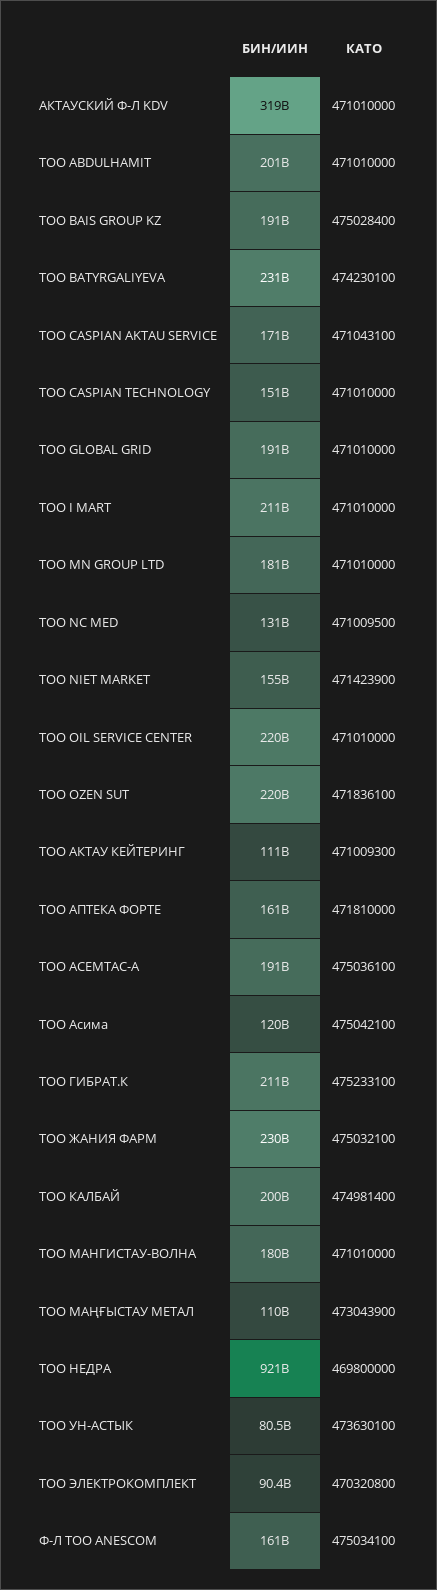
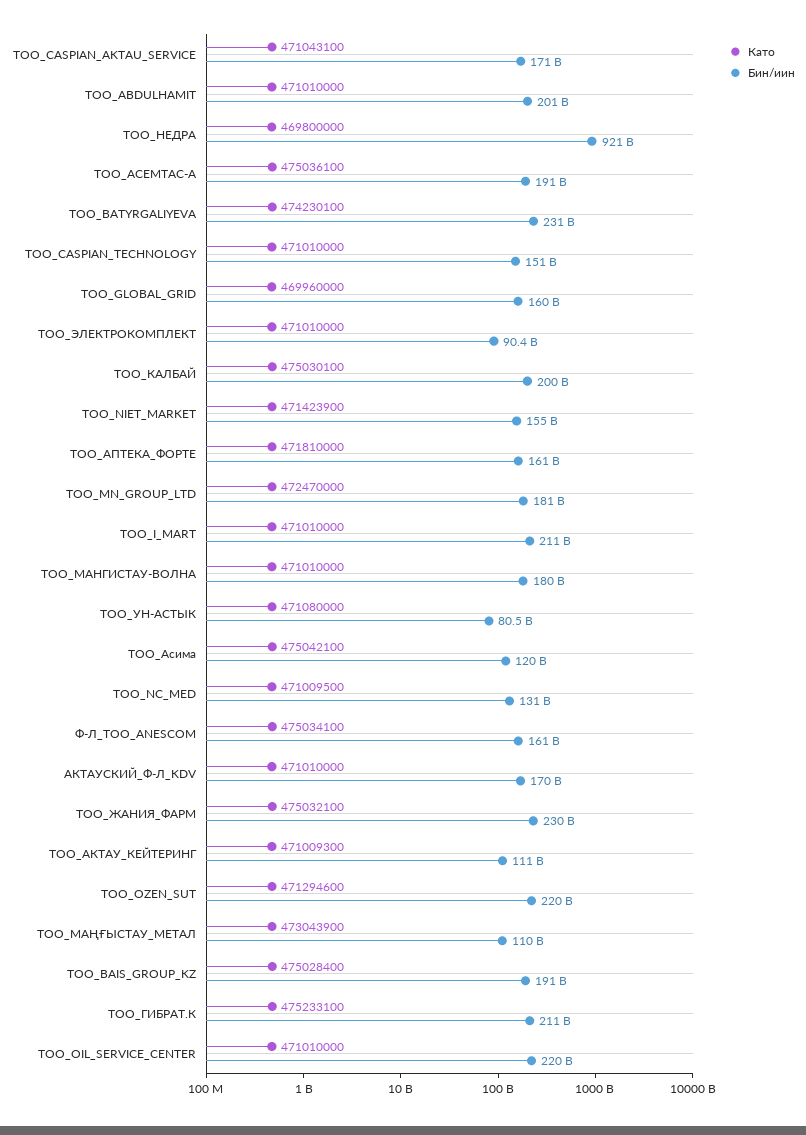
  {
    "БИН/ИИН": {
-     "АКТАУСКИЙ Ф-Л KDV": 319000000000,
+     "АКТАУСКИЙ Ф-Л KDV": 170000000000,
      "ТОО ABDULHAMIT": 201000000000,
      "ТОО BAIS GROUP KZ": 191000000000,
      "ТОО BATYRGALIYEVA": 231000000000,
      "ТОО CASPIAN AKTAU SERVICE": 171000000000,
      "ТОО CASPIAN TECHNOLOGY": 151000000000,
-     "ТОО GLOBAL GRID": 191000000000,
+     "ТОО GLOBAL GRID": 160000000000,
      "ТОО I MART": 211000000000,
      "ТОО MN GROUP LTD": 181000000000,
      "ТОО NC MED": 131000000000,
      "ТОО NIET MARKET": 155000000000,
      "ТОО OIL SERVICE CENTER": 220000000000,
      "ТОО OZEN SUT": 220000000000,
      "ТОО АКТАУ КЕЙТЕРИНГ": 111000000000,
      "ТОО АПТЕКА ФОРТЕ": 161000000000,
      "ТОО АСЕМТАС-А": 191000000000,
      "ТОО Асима": 120000000000,
      "ТОО ГИБРАТ.К": 211000000000,
      "ТОО ЖАНИЯ ФАРМ": 230000000000,
      "ТОО КАЛБАЙ": 200000000000,
      "ТОО МАНГИСТАУ-ВОЛНА": 180000000000,
      "ТОО МАҢҒЫСТАУ МЕТАЛ": 110000000000,
      "ТОО НЕДРА": 921000000000,
      "ТОО УН-АСТЫК": 80500000000,
      "ТОО ЭЛЕКТРОКОМПЛЕКТ": 90400000000,
      "Ф-Л ТОО ANESCOM": 161000000000
    },
    "КАТО": {
      "АКТАУСКИЙ Ф-Л KDV": 471010000,
      "ТОО ABDULHAMIT": 471010000,
      "ТОО BAIS GROUP KZ": 475028400,
      "ТОО BATYRGALIYEVA": 474230100,
      "ТОО CASPIAN AKTAU SERVICE": 471043100,
      "ТОО CASPIAN TECHNOLOGY": 471010000,
-     "ТОО GLOBAL GRID": 471010000,
+     "ТОО GLOBAL GRID": 469960000,
      "ТОО I MART": 471010000,
-     "ТОО MN GROUP LTD": 471010000,
+     "ТОО MN GROUP LTD": 472470000,
      "ТОО NC MED": 471009500,
      "ТОО NIET MARKET": 471423900,
      "ТОО OIL SERVICE CENTER": 471010000,
-     "ТОО OZEN SUT": 471836100,
+     "ТОО OZEN SUT": 471294600,
      "ТОО АКТАУ КЕЙТЕРИНГ": 471009300,
      "ТОО АПТЕКА ФОРТЕ": 471810000,
      "ТОО АСЕМТАС-А": 475036100,
      "ТОО Асима": 475042100,
      "ТОО ГИБРАТ.К": 475233100,
      "ТОО ЖАНИЯ ФАРМ": 475032100,
-     "ТОО КАЛБАЙ": 474981400,
+     "ТОО КАЛБАЙ": 475030100,
      "ТОО МАНГИСТАУ-ВОЛНА": 471010000,
      "ТОО МАҢҒЫСТАУ МЕТАЛ": 473043900,
      "ТОО НЕДРА": 469800000,
-     "ТОО УН-АСТЫК": 473630100,
+     "ТОО УН-АСТЫК": 471080000,
-     "ТОО ЭЛЕКТРОКОМПЛЕКТ": 470320800,
+     "ТОО ЭЛЕКТРОКОМПЛЕКТ": 471010000,
      "Ф-Л ТОО ANESCOM": 475034100
    }
  }

